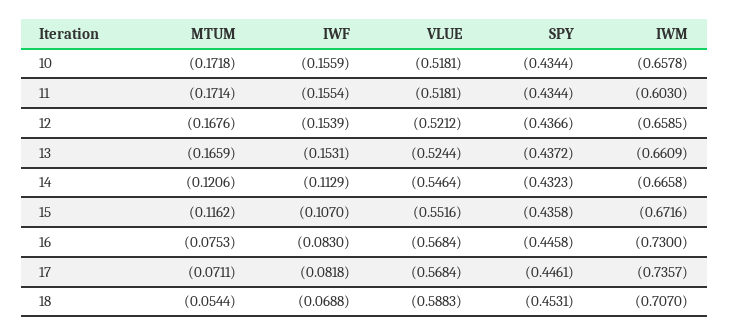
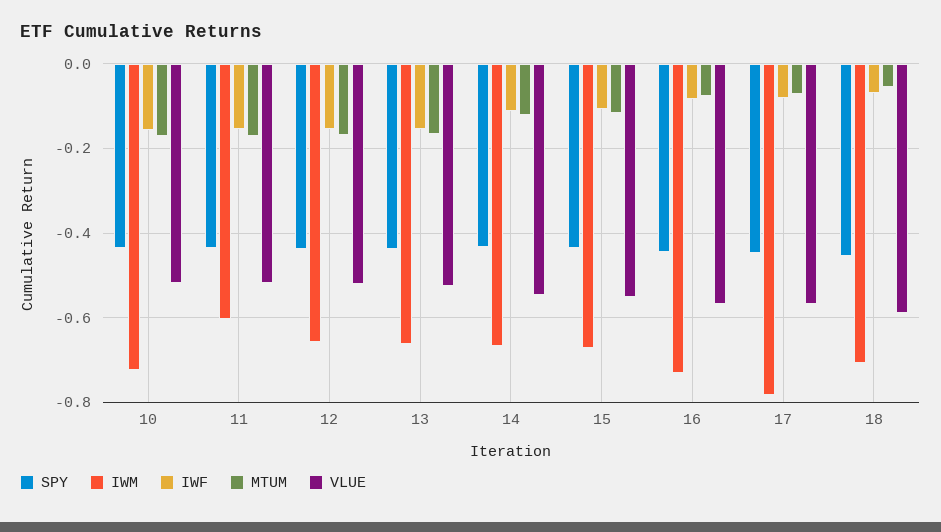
  {
    "MTUM": {
      "10": -0.1718,
      "11": -0.1714,
      "12": -0.1676,
      "13": -0.1659,
      "14": -0.1206,
      "15": -0.1162,
      "16": -0.0753,
      "17": -0.0711,
      "18": -0.0544
    },
    "IWF": {
      "10": -0.1559,
      "11": -0.1554,
      "12": -0.1539,
      "13": -0.1531,
      "14": -0.1129,
      "15": -0.107,
      "16": -0.083,
      "17": -0.0818,
      "18": -0.0688
    },
    "VLUE": {
      "10": -0.5181,
      "11": -0.5181,
      "12": -0.5212,
      "13": -0.5244,
      "14": -0.5464,
      "15": -0.5516,
      "16": -0.5684,
      "17": -0.5684,
      "18": -0.5883
    },
    "SPY": {
      "10": -0.4344,
      "11": -0.4344,
      "12": -0.4366,
      "13": -0.4372,
      "14": -0.4323,
      "15": -0.4358,
      "16": -0.4458,
      "17": -0.4461,
      "18": -0.4531
    },
    "IWM": {
-     "10": -0.6578,
+     "10": -0.72,
      "11": -0.603,
      "12": -0.6585,
      "13": -0.6609,
      "14": -0.6658,
      "15": -0.6716,
      "16": -0.73,
-     "17": -0.7357,
+     "17": -0.78,
      "18": -0.707
    }
  }

